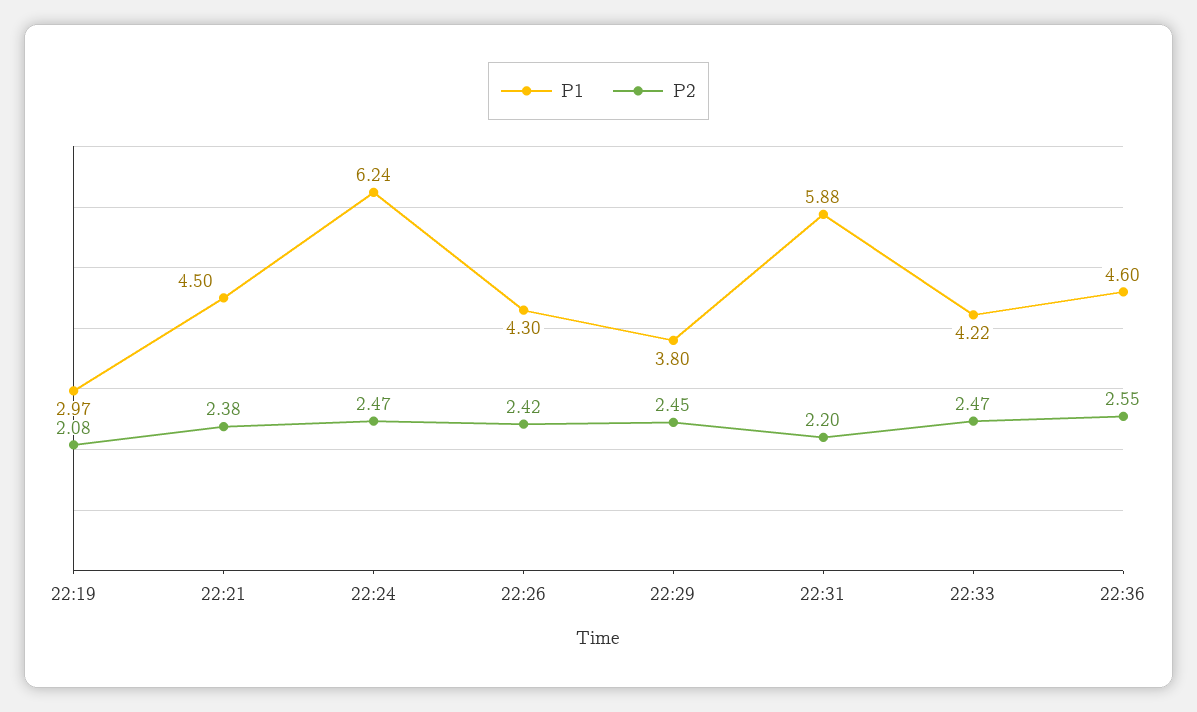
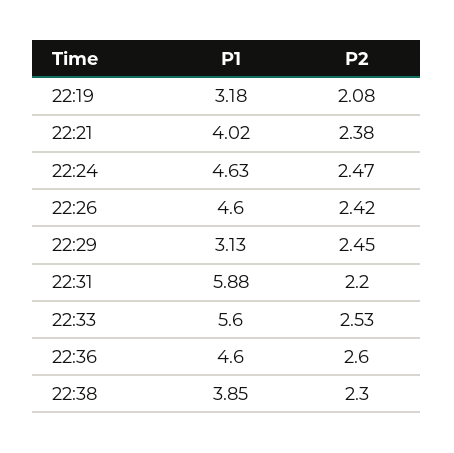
  {
    "P1": {
-     "22:19": 2.97,
+     "22:19": 3.18,
-     "22:21": 4.5,
+     "22:21": 4.02,
-     "22:24": 6.24,
+     "22:24": 4.63,
-     "22:26": 4.3,
+     "22:26": 4.6,
-     "22:29": 3.8,
+     "22:29": 3.13,
      "22:31": 5.88,
-     "22:33": 4.22,
+     "22:33": 5.6,
-     "22:36": 4.6
+     "22:36": 4.6,
+     "22:38": 3.85
    },
    "P2": {
      "22:19": 2.08,
      "22:21": 2.38,
      "22:24": 2.47,
      "22:26": 2.42,
      "22:29": 2.45,
      "22:31": 2.2,
-     "22:33": 2.47,
+     "22:33": 2.53,
-     "22:36": 2.55
+     "22:36": 2.6,
+     "22:38": 2.3
    }
  }

